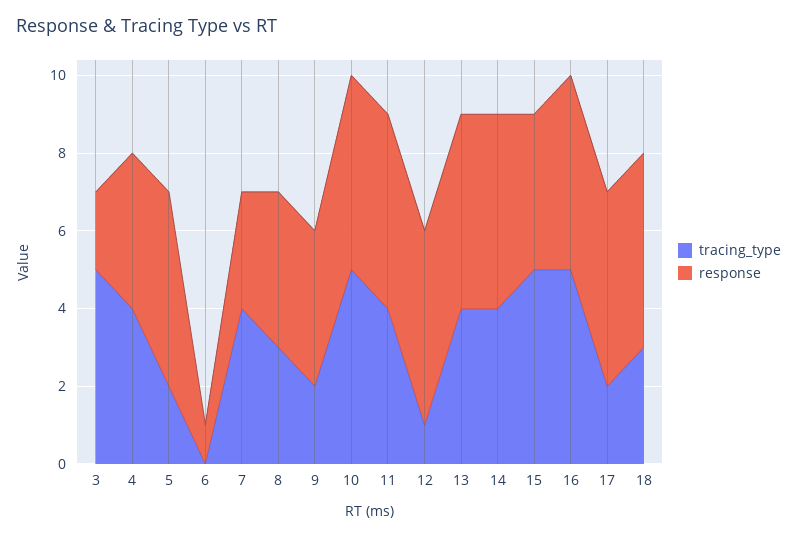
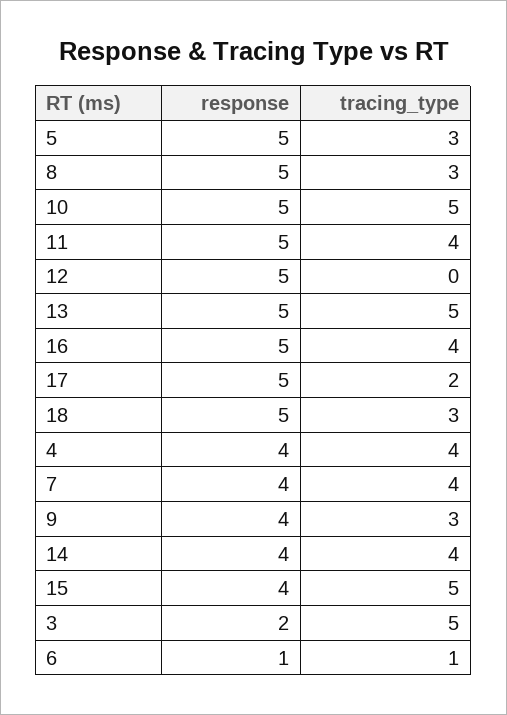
  {
    "tracing_type": {
      "3": 5,
      "4": 4,
-     "5": 2,
+     "5": 3,
-     "6": 0,
+     "6": 1,
      "7": 4,
      "8": 3,
-     "9": 2,
+     "9": 3,
      "10": 5,
      "11": 4,
-     "12": 1,
+     "12": 0,
-     "13": 4,
+     "13": 5,
      "14": 4,
      "15": 5,
-     "16": 5,
+     "16": 4,
      "17": 2,
      "18": 3
    },
    "response": {
      "3": 2,
      "4": 4,
      "5": 5,
      "6": 1,
-     "7": 3,
+     "7": 4,
-     "8": 4,
+     "8": 5,
      "9": 4,
      "10": 5,
      "11": 5,
      "12": 5,
      "13": 5,
-     "14": 5,
+     "14": 4,
      "15": 4,
      "16": 5,
      "17": 5,
      "18": 5
    }
  }

